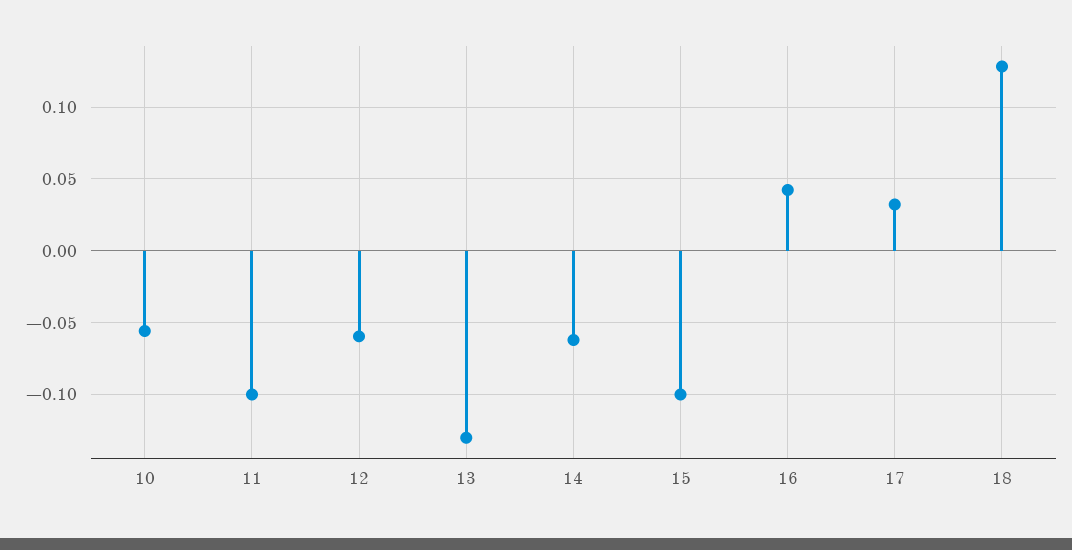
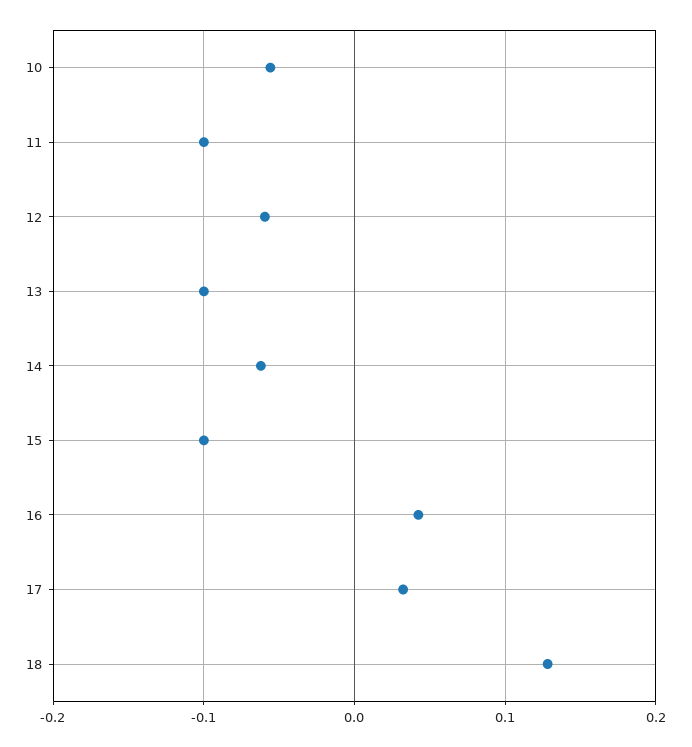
  {
    "10": -0.055,
    "11": -0.1,
    "12": -0.06,
-   "13": -0.13,
+   "13": -0.1,
    "14": -0.06,
    "15": -0.1,
    "16": 0.04,
    "17": 0.03,
    "18": 0.13
  }

